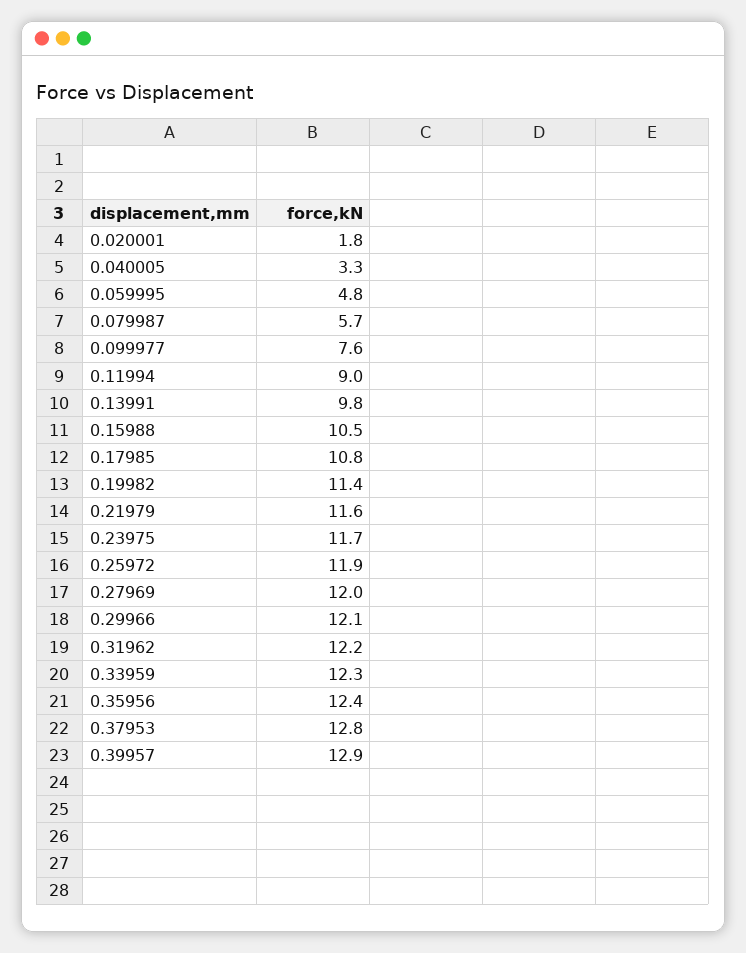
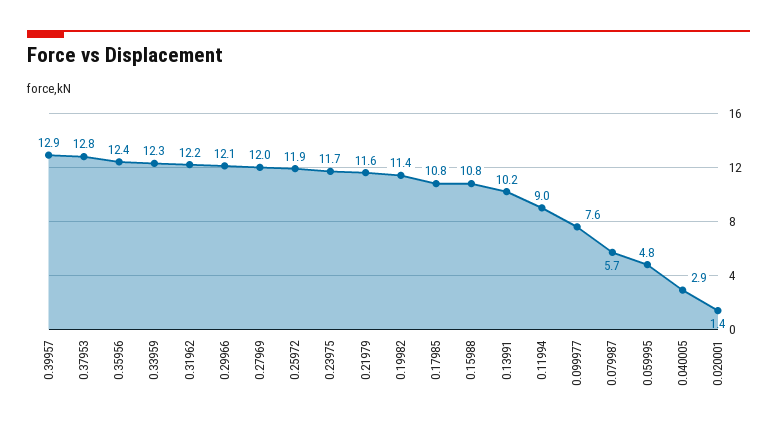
  {
-   "0.020001": 1.8,
+   "0.020001": 1.4,
-   "0.040005": 3.3,
+   "0.040005": 2.9,
    "0.059995": 4.8,
    "0.079987": 5.7,
    "0.099977": 7.6,
    "0.11994": 9,
-   "0.13991": 9.8,
+   "0.13991": 10.2,
-   "0.15988": 10.5,
+   "0.15988": 10.8,
    "0.17985": 10.8,
    "0.19982": 11.4,
    "0.21979": 11.6,
    "0.23975": 11.7,
    "0.25972": 11.9,
    "0.27969": 12,
    "0.29966": 12.1,
    "0.31962": 12.2,
    "0.33959": 12.3,
    "0.35956": 12.4,
    "0.37953": 12.8,
    "0.39957": 12.9
  }

